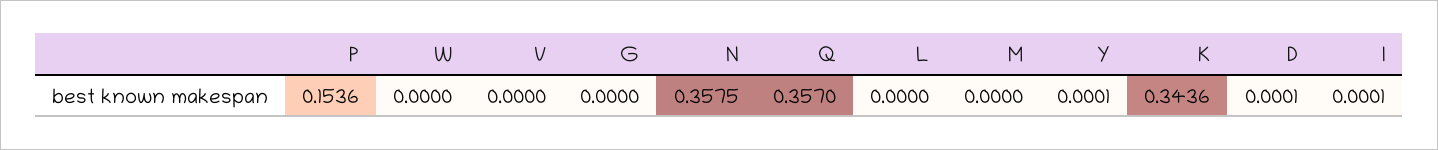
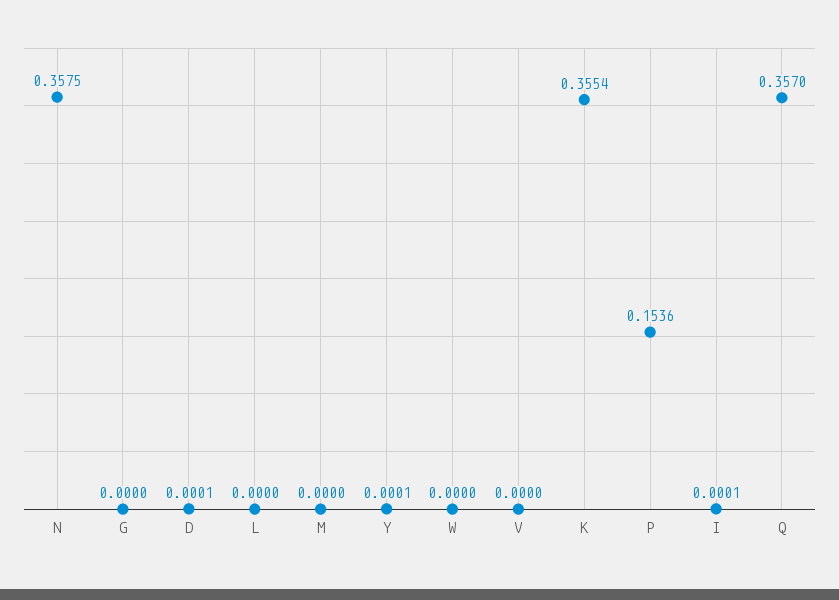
  {
    "P": 0.1536,
    "W": 0,
    "V": 0,
    "G": 0,
    "N": 0.3575,
    "Q": 0.357,
    "L": 0,
    "M": 0,
    "Y": 0.0001,
-   "K": 0.3436,
+   "K": 0.3554,
    "D": 0.0001,
    "I": 0.0001
  }

